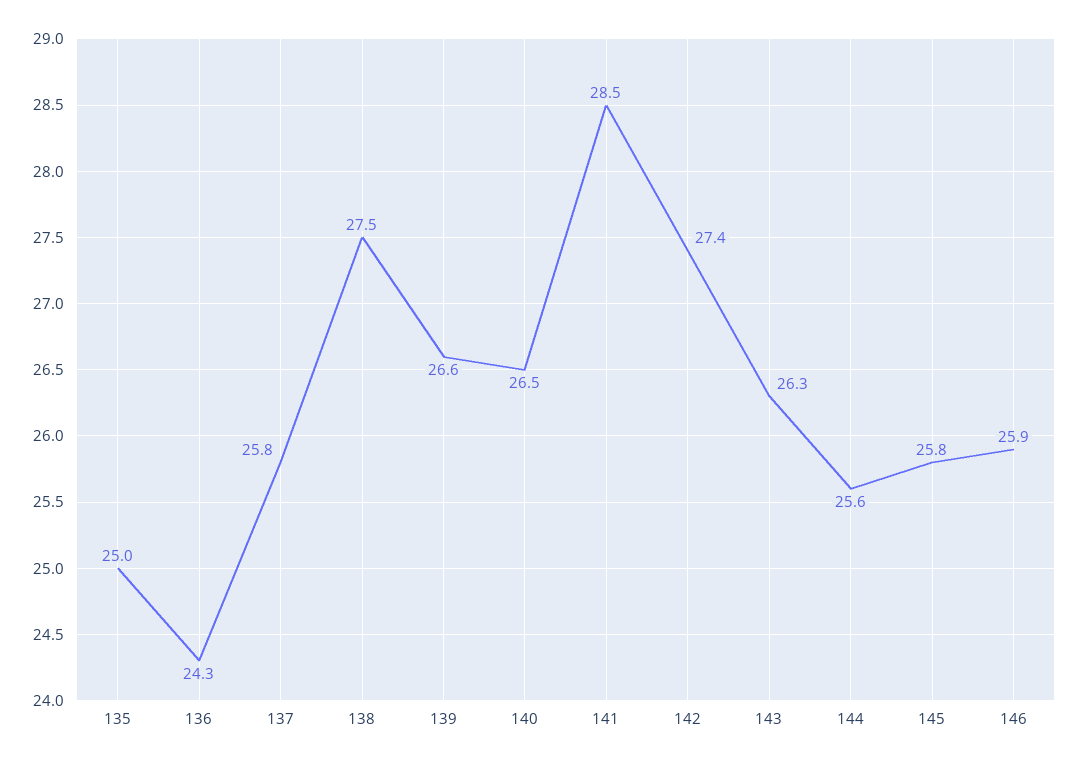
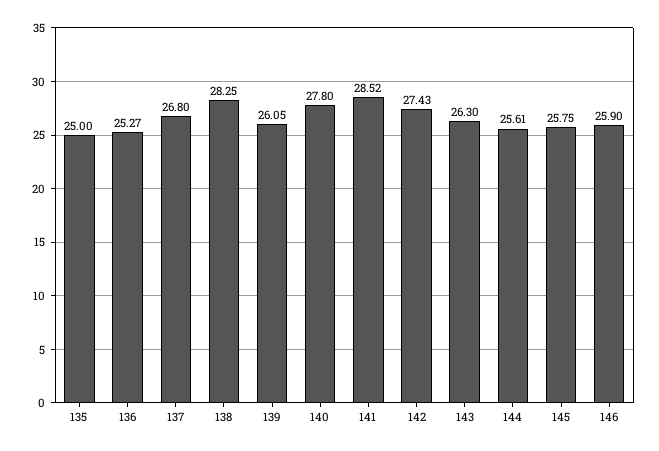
  {
    "135": 25,
-   "136": 24.3,
+   "136": 25.27,
-   "137": 25.8,
+   "137": 26.8,
-   "138": 27.5,
+   "138": 28.25,
-   "139": 26.6,
+   "139": 26.05,
-   "140": 26.5,
+   "140": 27.8,
    "141": 28.52,
    "142": 27.43,
    "143": 26.3,
    "144": 25.61,
    "145": 25.75,
    "146": 25.9
  }

